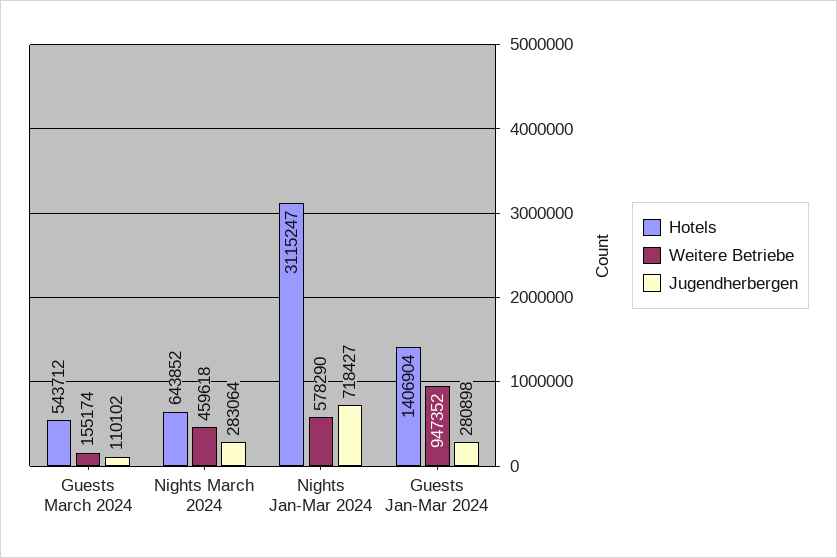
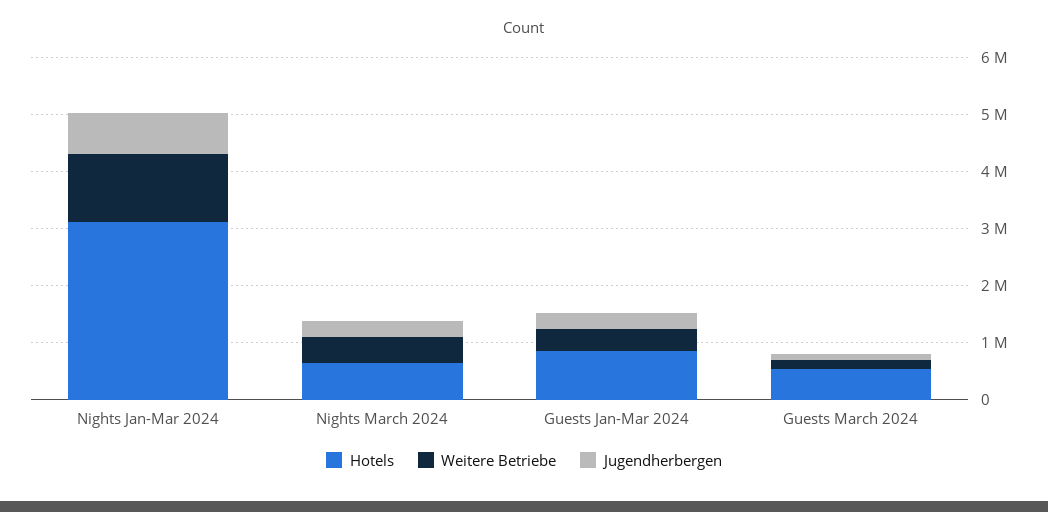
  {
    "Hotels": {
      "Guests March 2024": 543712,
      "Nights March 2024": 643852,
      "Nights Jan-Mar 2024": 3115247,
-     "Guests Jan-Mar 2024": 1406904
+     "Guests Jan-Mar 2024": 800000
    },
    "Weitere Betriebe": {
      "Guests March 2024": 155174,
      "Nights March 2024": 459618,
-     "Nights Jan-Mar 2024": 578290,
+     "Nights Jan-Mar 2024": 1200000,
-     "Guests Jan-Mar 2024": 947352
+     "Guests Jan-Mar 2024": 400000
    },
    "Jugendherbergen": {
      "Guests March 2024": 110102,
      "Nights March 2024": 283064,
      "Nights Jan-Mar 2024": 718427,
      "Guests Jan-Mar 2024": 280898
    }
  }

